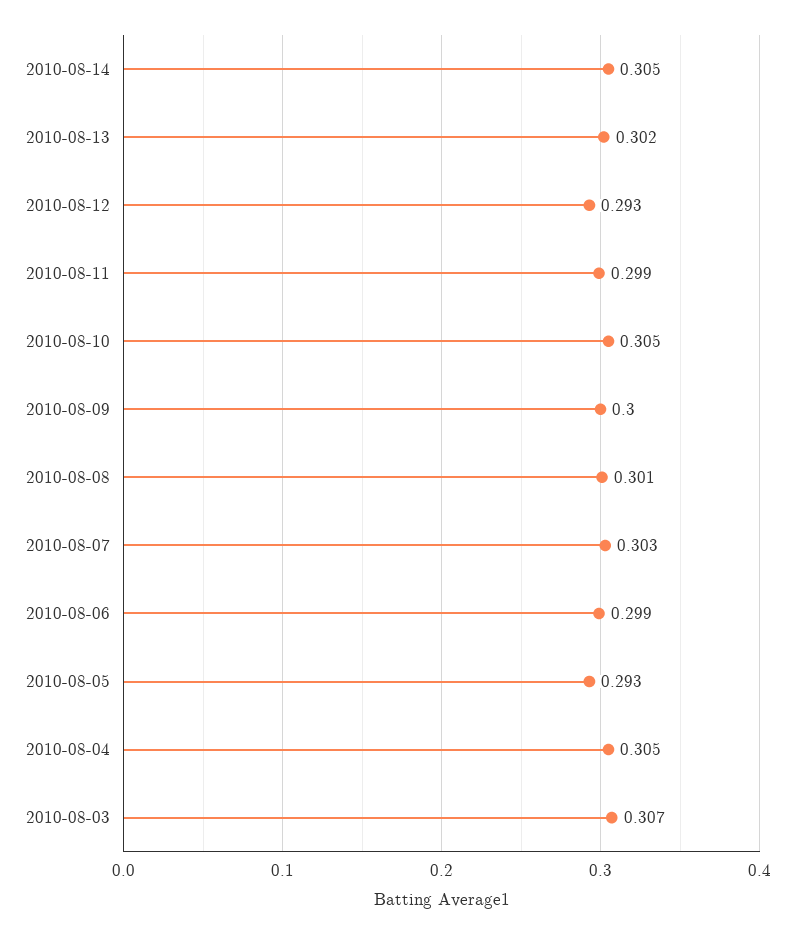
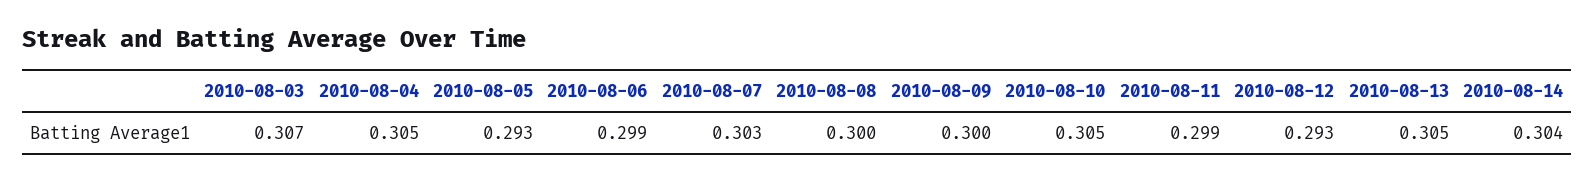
  {
-   "2010-08-14": 0.305,
+   "2010-08-14": 0.304,
-   "2010-08-13": 0.302,
+   "2010-08-13": 0.305,
    "2010-08-12": 0.293,
    "2010-08-11": 0.299,
    "2010-08-10": 0.305,
    "2010-08-09": 0.3,
-   "2010-08-08": 0.301,
+   "2010-08-08": 0.3,
    "2010-08-07": 0.303,
    "2010-08-06": 0.299,
    "2010-08-05": 0.293,
    "2010-08-04": 0.305,
    "2010-08-03": 0.307
  }

